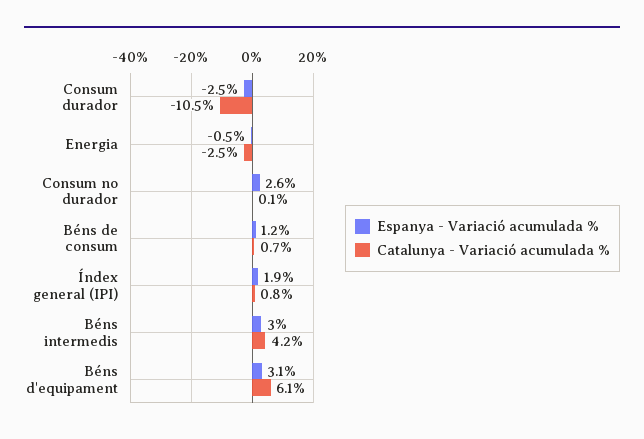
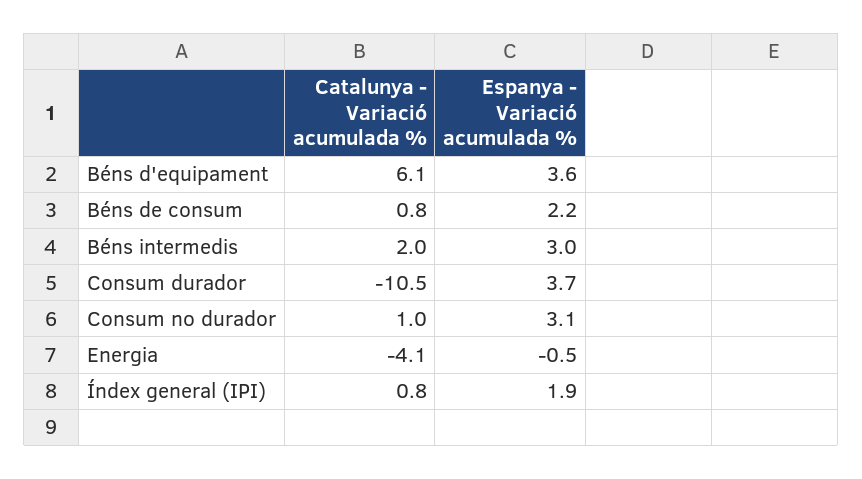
  {
    "Espanya - Variació acumulada %": {
-     "Consum durador": -2.5,
+     "Consum durador": 3.7,
      "Energia": -0.5,
-     "Consum no durador": 2.6,
+     "Consum no durador": 3.1,
-     "Béns de consum": 1.2,
+     "Béns de consum": 2.2,
      "Índex general (IPI)": 1.9,
      "Béns intermedis": 3,
-     "Béns d'equipament": 3.1
+     "Béns d'equipament": 3.6
    },
    "Catalunya - Variació acumulada %": {
      "Consum durador": -10.5,
-     "Energia": -2.5,
+     "Energia": -4.1,
-     "Consum no durador": 0.1,
+     "Consum no durador": 1,
-     "Béns de consum": 0.7,
+     "Béns de consum": 0.8,
      "Índex general (IPI)": 0.8,
-     "Béns intermedis": 4.2,
+     "Béns intermedis": 2,
      "Béns d'equipament": 6.1
    }
  }

